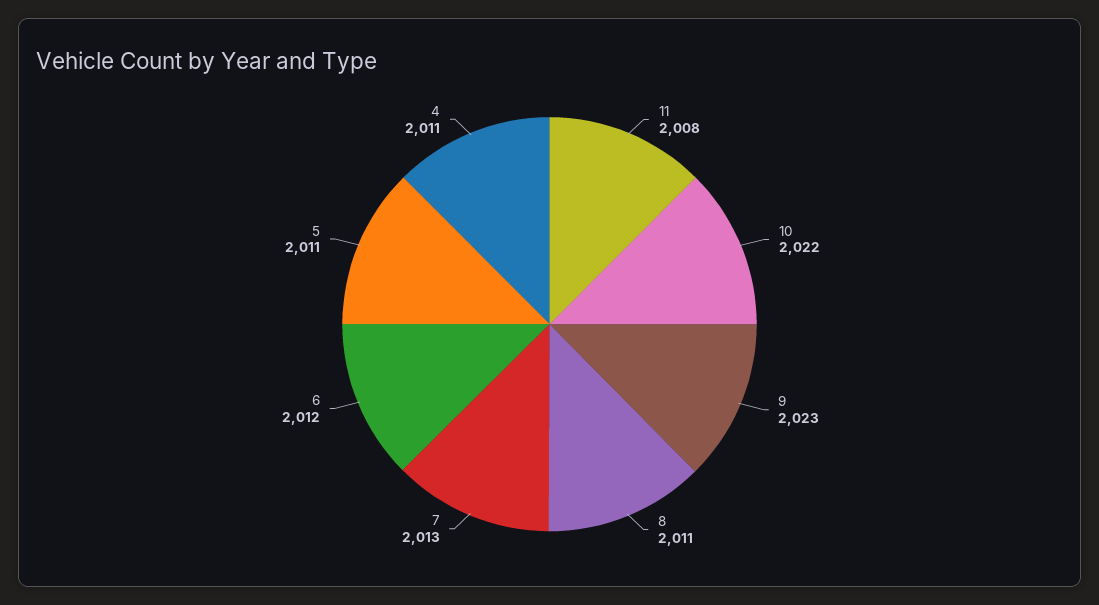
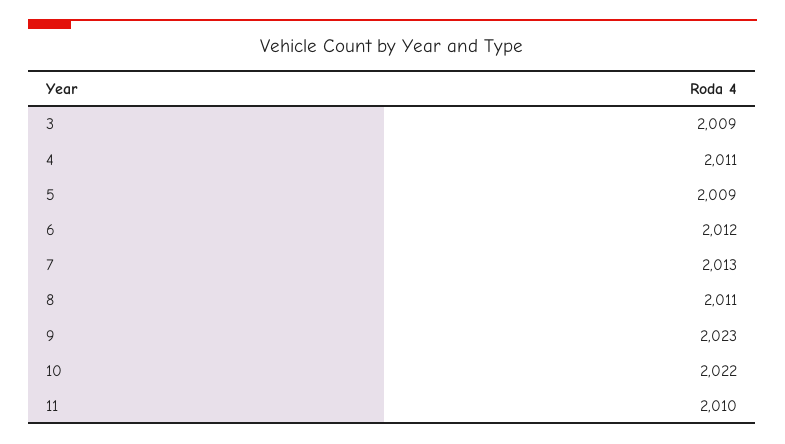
  {
-   "11": 2008,
+   "11": 2010,
    "10": 2022,
    "9": 2023,
    "8": 2011,
    "7": 2013,
    "6": 2012,
-   "5": 2011,
+   "5": 2009,
-   "4": 2011
+   "4": 2011,
+   "3": 2009
  }

